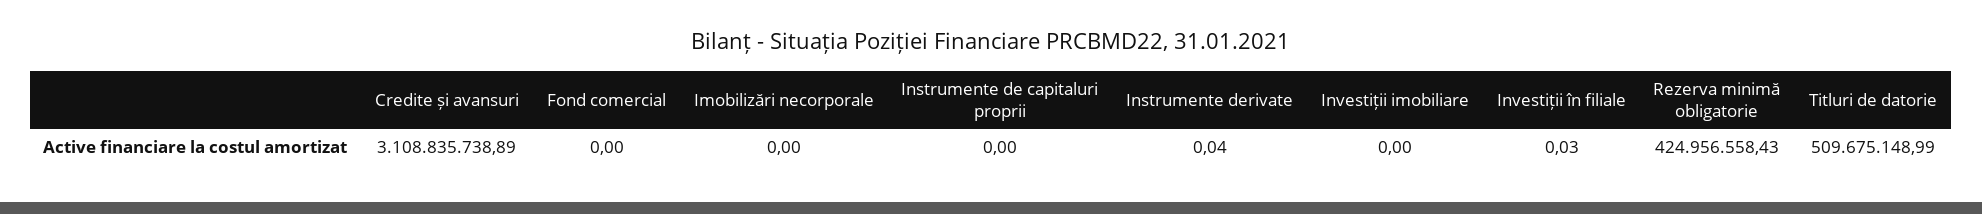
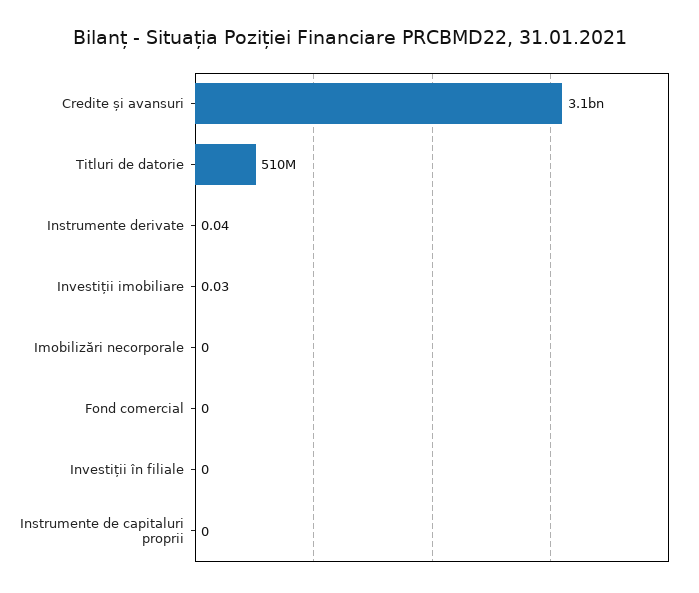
  {
    "Credite și avansuri": 3108835738.89,
    "Fond comercial": 0,
    "Imobilizări necorporale": 0,
    "Instrumente de capitaluri proprii": 0,
    "Instrumente derivate": 0.04,
-   "Investiții imobiliare": 0,
+   "Investiții imobiliare": 0.03,
-   "Investiții în filiale": 0.03,
+   "Investiții în filiale": 0,
-   "Rezerva minimă obligatorie": 424956558.43,
    "Titluri de datorie": 509675148.99
  }

